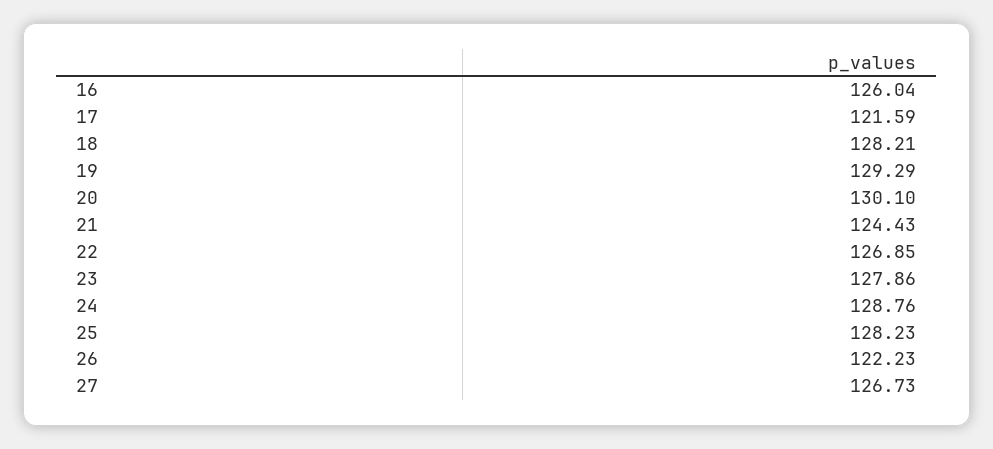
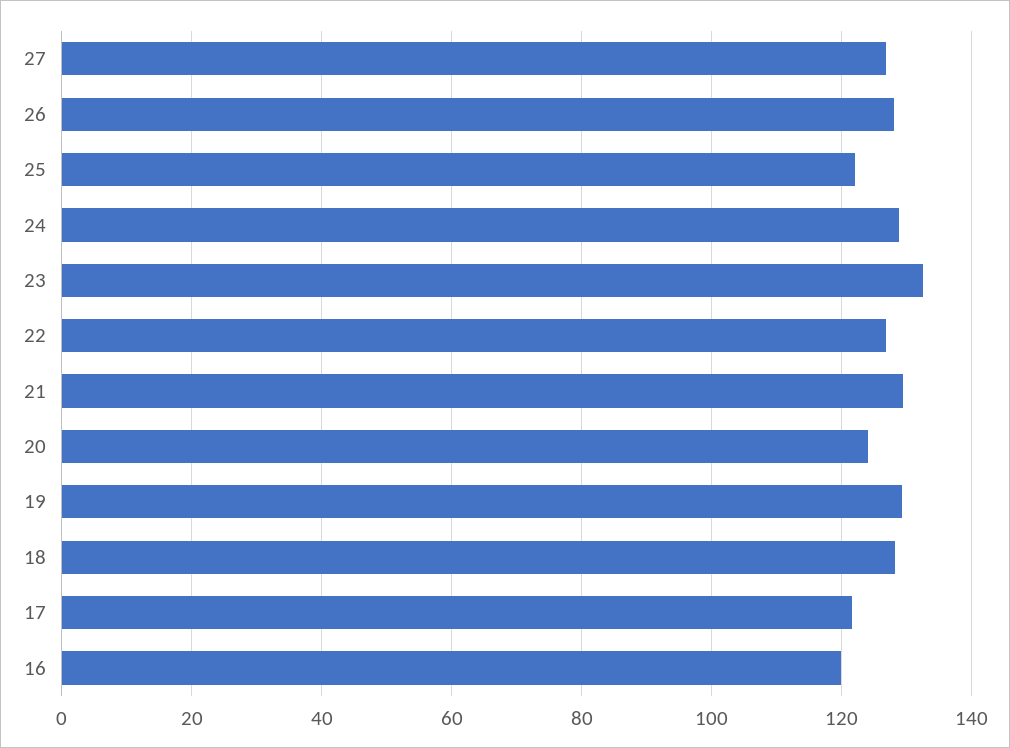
  {
-   "16": 126.04,
+   "16": 120,
    "17": 121.59,
    "18": 128.21,
    "19": 129.29,
-   "20": 130.1,
+   "20": 124,
-   "21": 124.43,
+   "21": 130,
    "22": 126.85,
-   "23": 127.86,
+   "23": 132,
    "24": 128.76,
-   "25": 128.23,
+   "25": 122,
-   "26": 122.23,
+   "26": 128,
    "27": 126.73
  }

